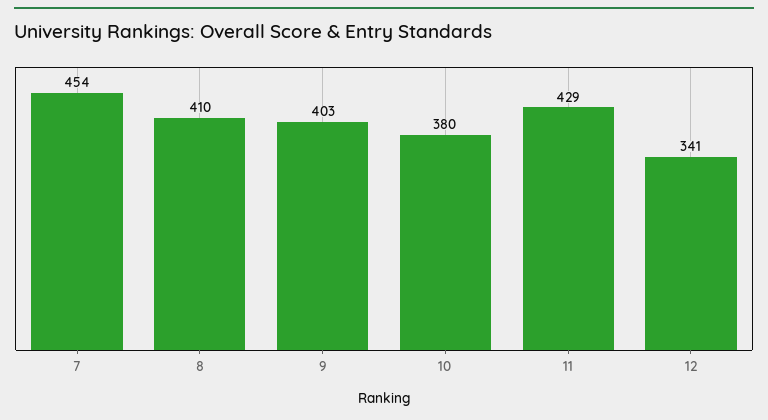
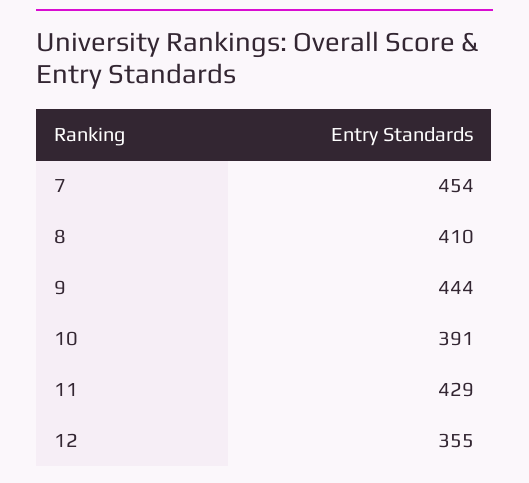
  {
    "7": 454,
    "8": 410,
-   "9": 403,
+   "9": 444,
-   "10": 380,
+   "10": 391,
    "11": 429,
-   "12": 341
+   "12": 355
  }

